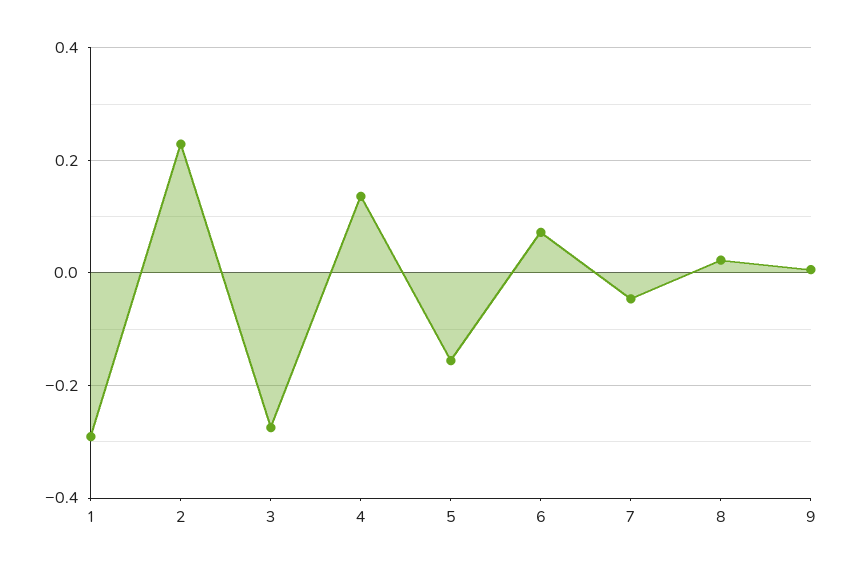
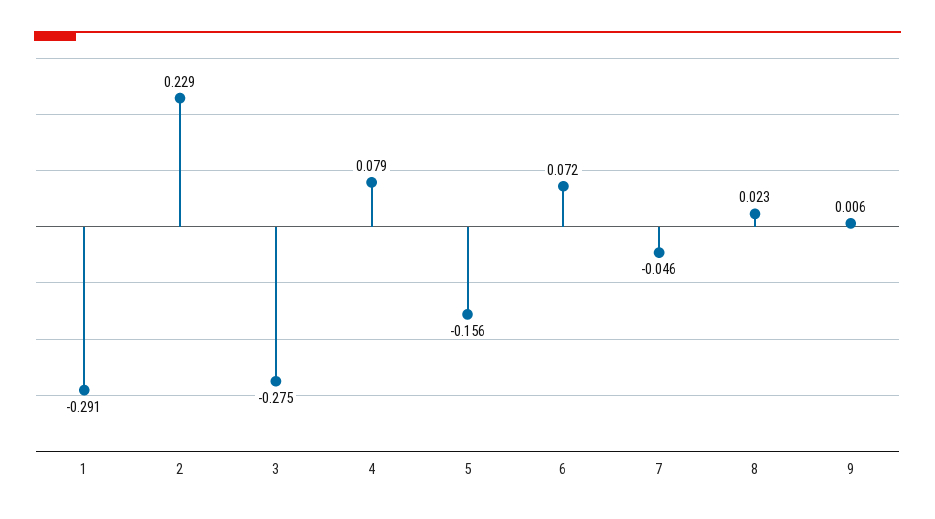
  {
    "1": -0.291,
    "2": 0.229,
    "3": -0.275,
-   "4": 0.14,
+   "4": 0.079,
    "5": -0.156,
    "6": 0.072,
    "7": -0.046,
    "8": 0.023,
    "9": 0.006
  }

